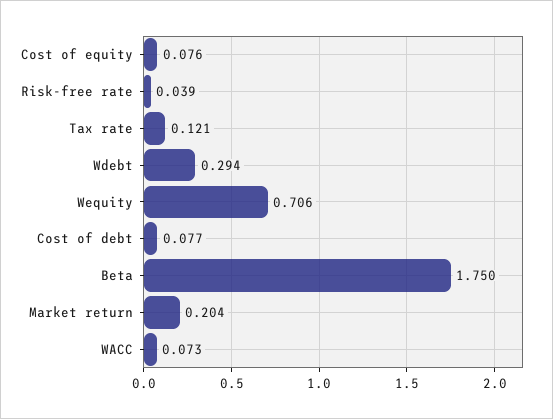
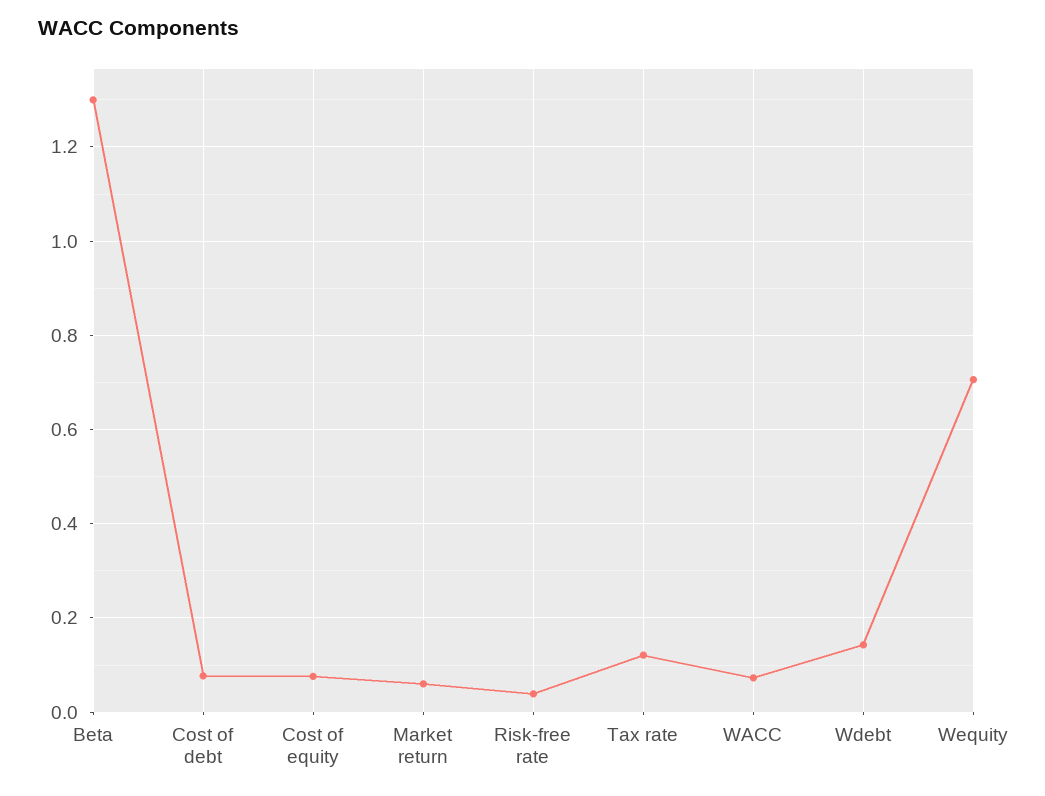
  {
    "Cost of equity": 0.076,
    "Risk-free rate": 0.039,
    "Tax rate": 0.121,
-   "Wdebt": 0.294,
+   "Wdebt": 0.14,
    "Wequity": 0.706,
    "Cost of debt": 0.077,
-   "Beta": 1.75,
+   "Beta": 1.3,
-   "Market return": 0.204,
+   "Market return": 0.06,
    "WACC": 0.073
  }

